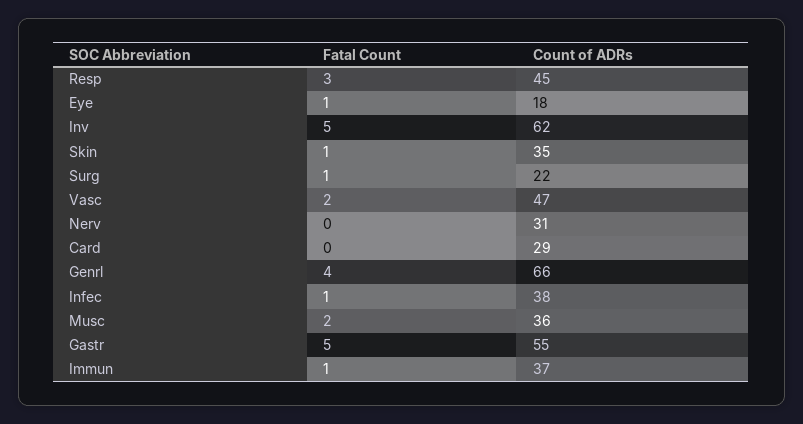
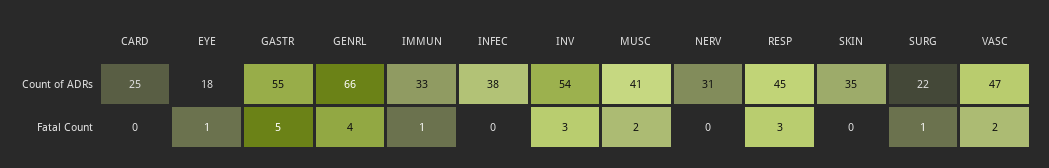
  {
    "Fatal Count": {
      "Resp": 3,
      "Eye": 1,
-     "Inv": 5,
+     "Inv": 3,
-     "Skin": 1,
+     "Skin": 0,
      "Surg": 1,
      "Vasc": 2,
      "Nerv": 0,
      "Card": 0,
      "Genrl": 4,
-     "Infec": 1,
+     "Infec": 0,
      "Musc": 2,
      "Gastr": 5,
      "Immun": 1
    },
    "Count of ADRs": {
      "Resp": 45,
      "Eye": 18,
-     "Inv": 62,
+     "Inv": 54,
      "Skin": 35,
      "Surg": 22,
      "Vasc": 47,
      "Nerv": 31,
-     "Card": 29,
+     "Card": 25,
      "Genrl": 66,
      "Infec": 38,
-     "Musc": 36,
+     "Musc": 41,
      "Gastr": 55,
-     "Immun": 37
+     "Immun": 33
    }
  }

